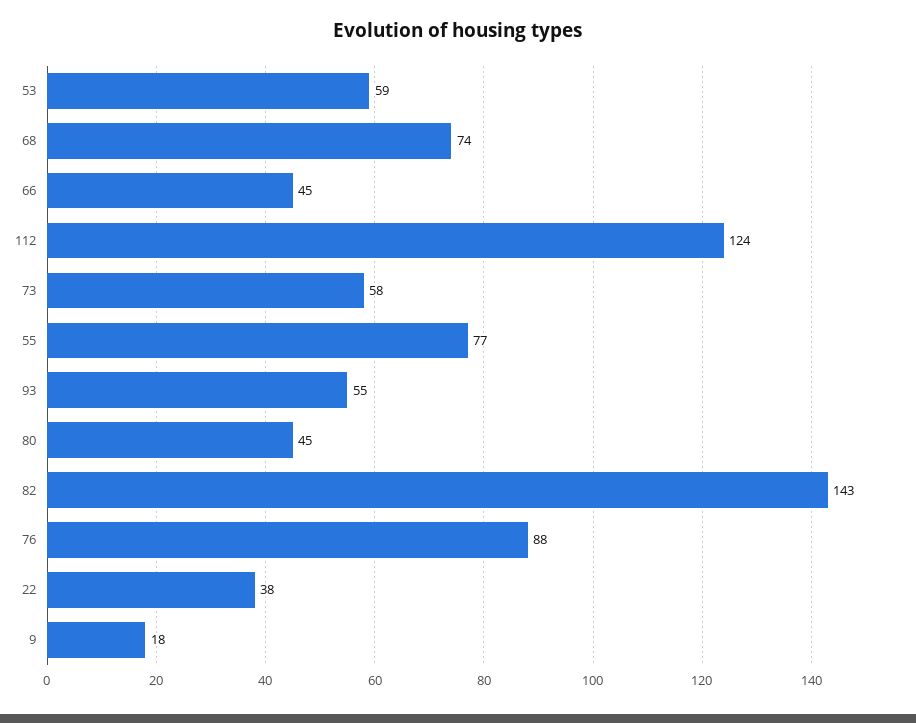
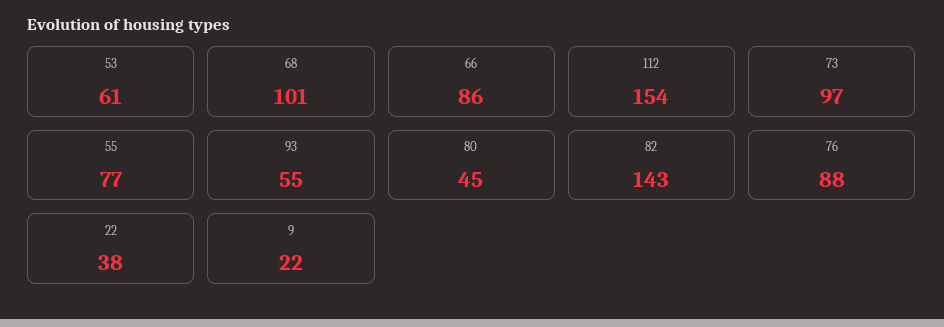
  {
-   "53": 59,
+   "53": 61,
-   "68": 74,
+   "68": 101,
-   "66": 45,
+   "66": 86,
-   "112": 124,
+   "112": 154,
-   "73": 58,
+   "73": 97,
    "55": 77,
    "93": 55,
    "80": 45,
    "82": 143,
    "76": 88,
    "22": 38,
-   "9": 18
+   "9": 22
  }

